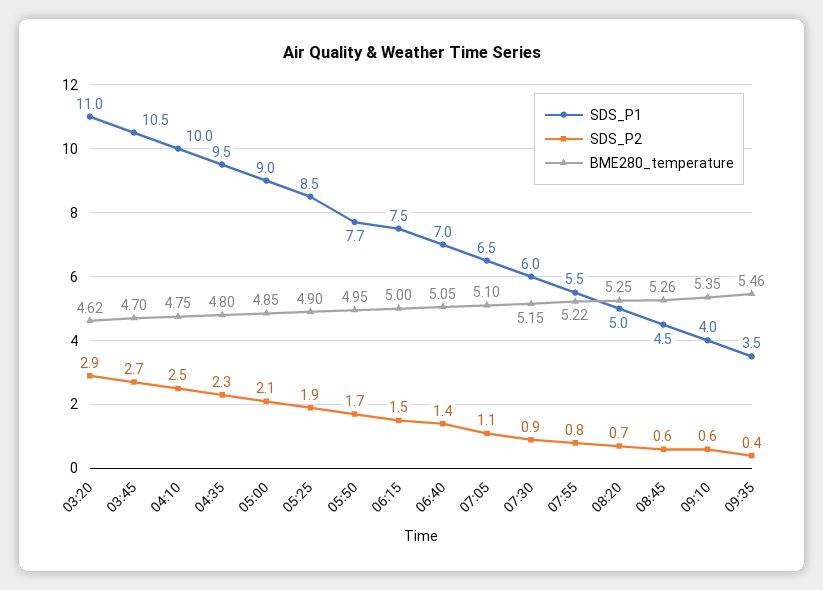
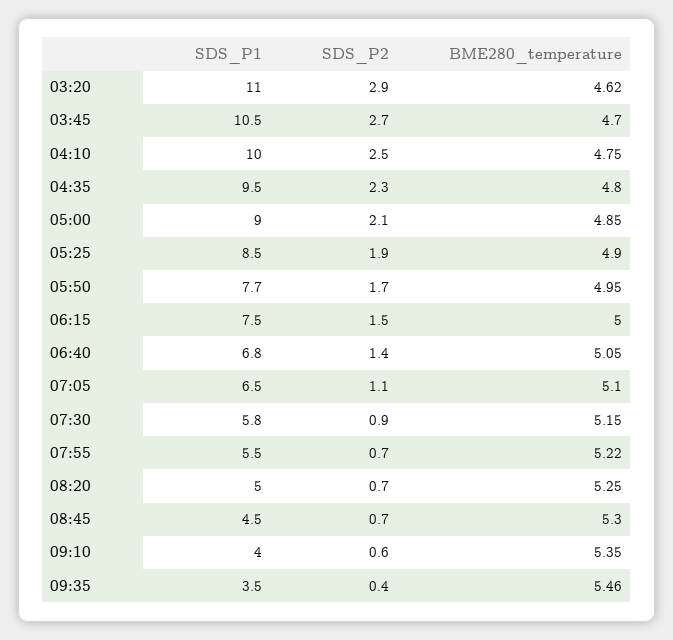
  {
    "SDS_P1": {
      "03:20": 11,
      "03:45": 10.5,
      "04:10": 10,
      "04:35": 9.5,
      "05:00": 9,
      "05:25": 8.5,
      "05:50": 7.7,
      "06:15": 7.5,
-     "06:40": 7,
+     "06:40": 6.8,
      "07:05": 6.5,
-     "07:30": 6,
+     "07:30": 5.8,
      "07:55": 5.5,
      "08:20": 5,
      "08:45": 4.5,
      "09:10": 4,
      "09:35": 3.5
    },
    "SDS_P2": {
      "03:20": 2.9,
      "03:45": 2.7,
      "04:10": 2.5,
      "04:35": 2.3,
      "05:00": 2.1,
      "05:25": 1.9,
      "05:50": 1.7,
      "06:15": 1.5,
      "06:40": 1.4,
      "07:05": 1.1,
      "07:30": 0.9,
-     "07:55": 0.8,
+     "07:55": 0.7,
      "08:20": 0.7,
-     "08:45": 0.6,
+     "08:45": 0.7,
      "09:10": 0.6,
      "09:35": 0.4
    },
    "BME280_temperature": {
      "03:20": 4.62,
      "03:45": 4.7,
      "04:10": 4.75,
      "04:35": 4.8,
      "05:00": 4.85,
      "05:25": 4.9,
      "05:50": 4.95,
      "06:15": 5,
      "06:40": 5.05,
      "07:05": 5.1,
      "07:30": 5.15,
      "07:55": 5.22,
      "08:20": 5.25,
-     "08:45": 5.26,
+     "08:45": 5.3,
      "09:10": 5.35,
      "09:35": 5.46
    }
  }

